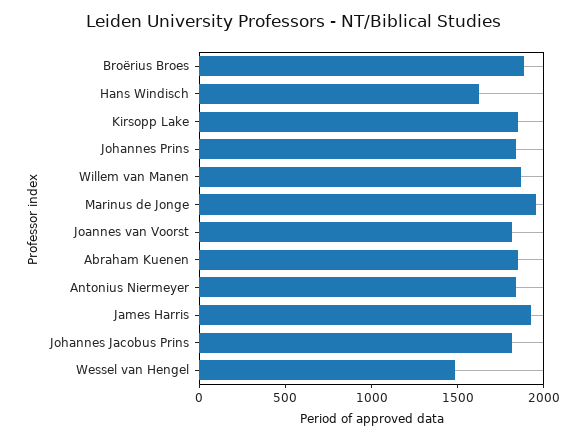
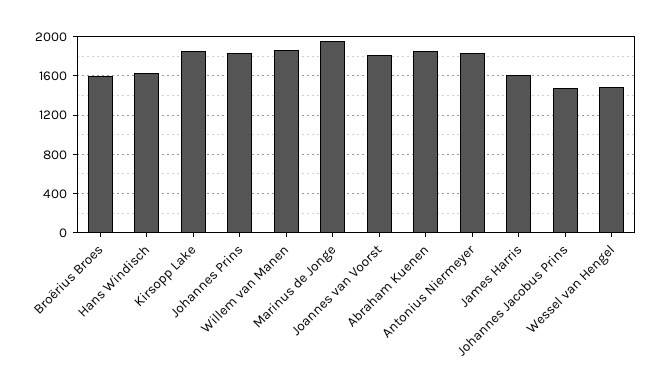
  {
-   "Broërius Broes": 1900,
+   "Broërius Broes": 1600,
    "Hans Windisch": 1600,
    "Kirsopp Lake": 1900,
    "Johannes Prins": 1800,
    "Willem van Manen": 1900,
    "Marinus de Jonge": 2000,
    "Joannes van Voorst": 1800,
    "Abraham Kuenen": 1900,
    "Antonius Niermeyer": 1800,
-   "James Harris": 1900,
+   "James Harris": 1600,
-   "Johannes Jacobus Prins": 1800,
+   "Johannes Jacobus Prins": 1500,
    "Wessel van Hengel": 1500
  }

